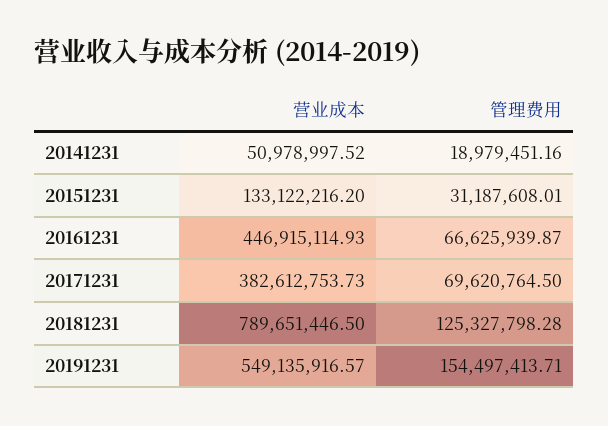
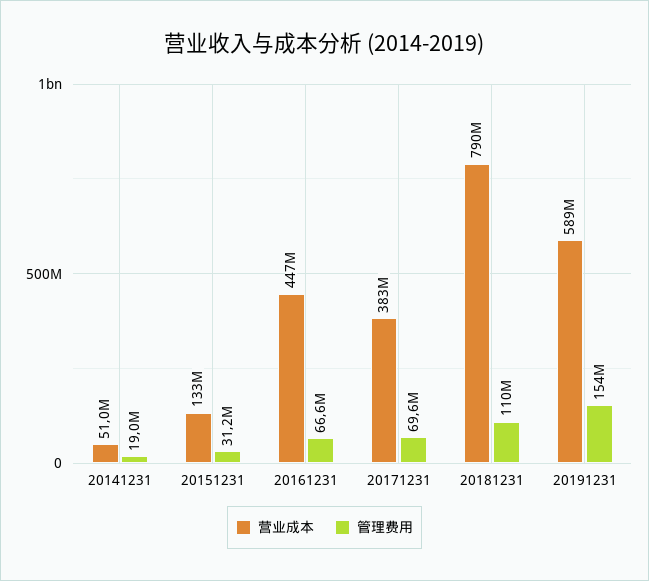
  {
    "营业成本": {
      "20141231": 50978997.52,
      "20151231": 133122216.2,
      "20161231": 446915114.93,
      "20171231": 382612753.73,
      "20181231": 789651446.5,
-     "20191231": 549135916.57
+     "20191231": 589000000
    },
    "管理费用": {
      "20141231": 18979451.16,
      "20151231": 31187608.01,
      "20161231": 66625939.87,
      "20171231": 69620764.5,
-     "20181231": 125327798.28,
+     "20181231": 110000000,
      "20191231": 154497413.71
    }
  }

